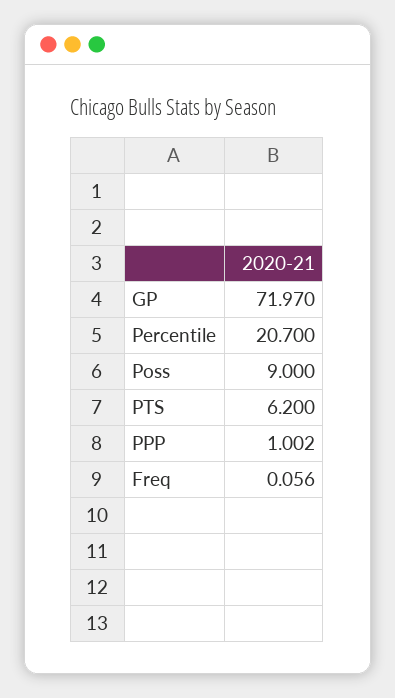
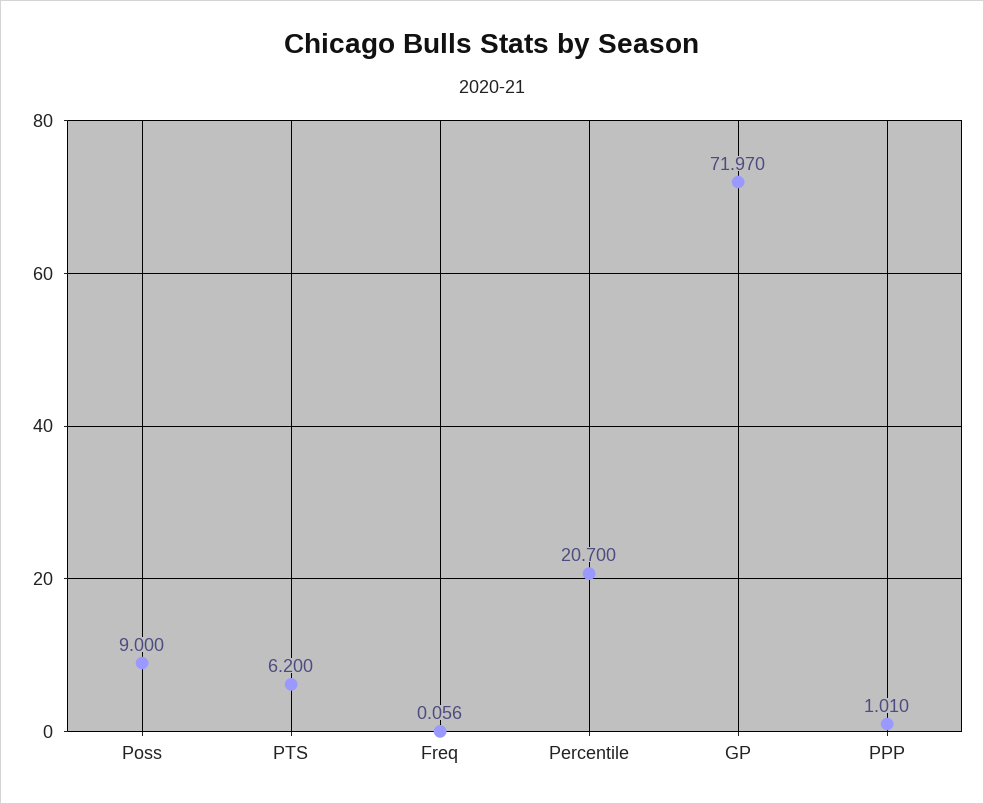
  {
    "GP": 71.97,
    "Percentile": 20.7,
    "Poss": 9,
    "PTS": 6.2,
-   "PPP": 1.002,
+   "PPP": 1.01,
    "Freq": 0.056
  }

